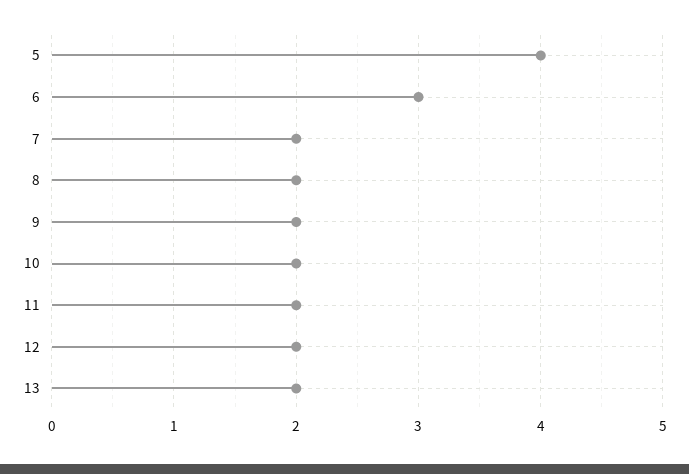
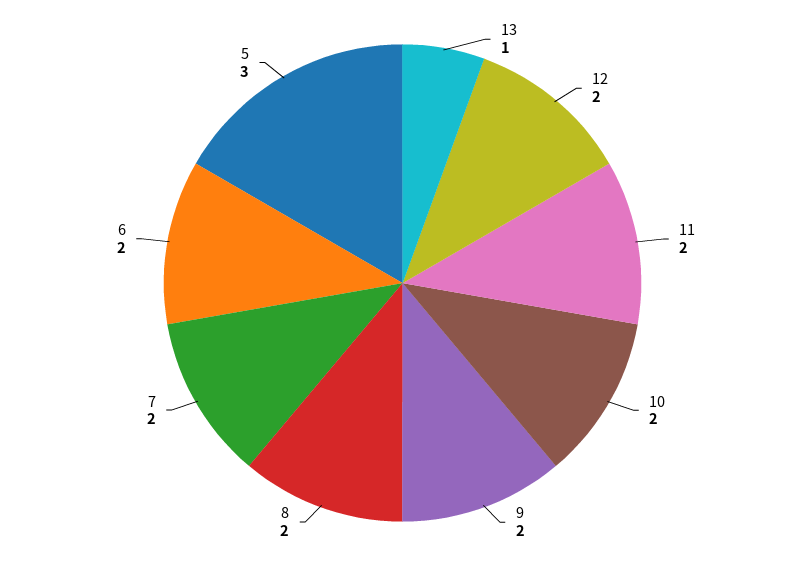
  {
-   "5": 4,
+   "5": 3,
-   "6": 3,
+   "6": 2,
    "7": 2,
    "8": 2,
    "9": 2,
    "10": 2,
    "11": 2,
    "12": 2,
-   "13": 2
+   "13": 1
  }

